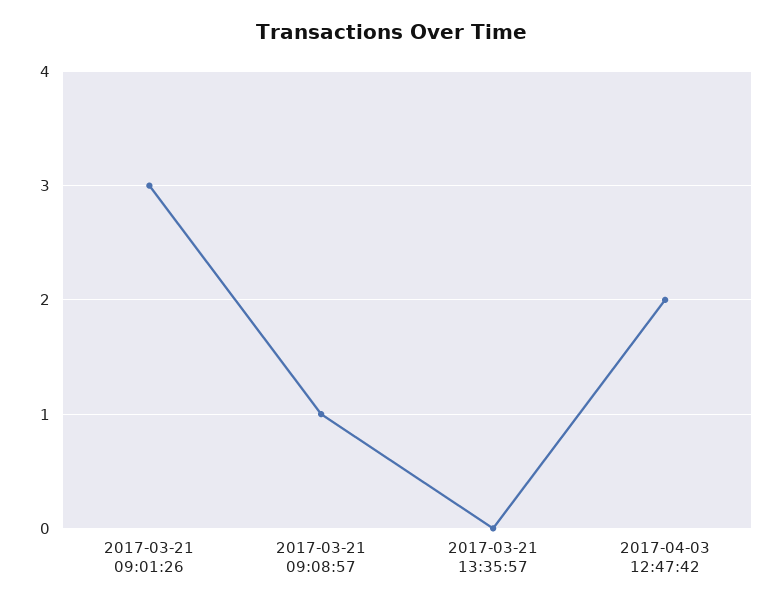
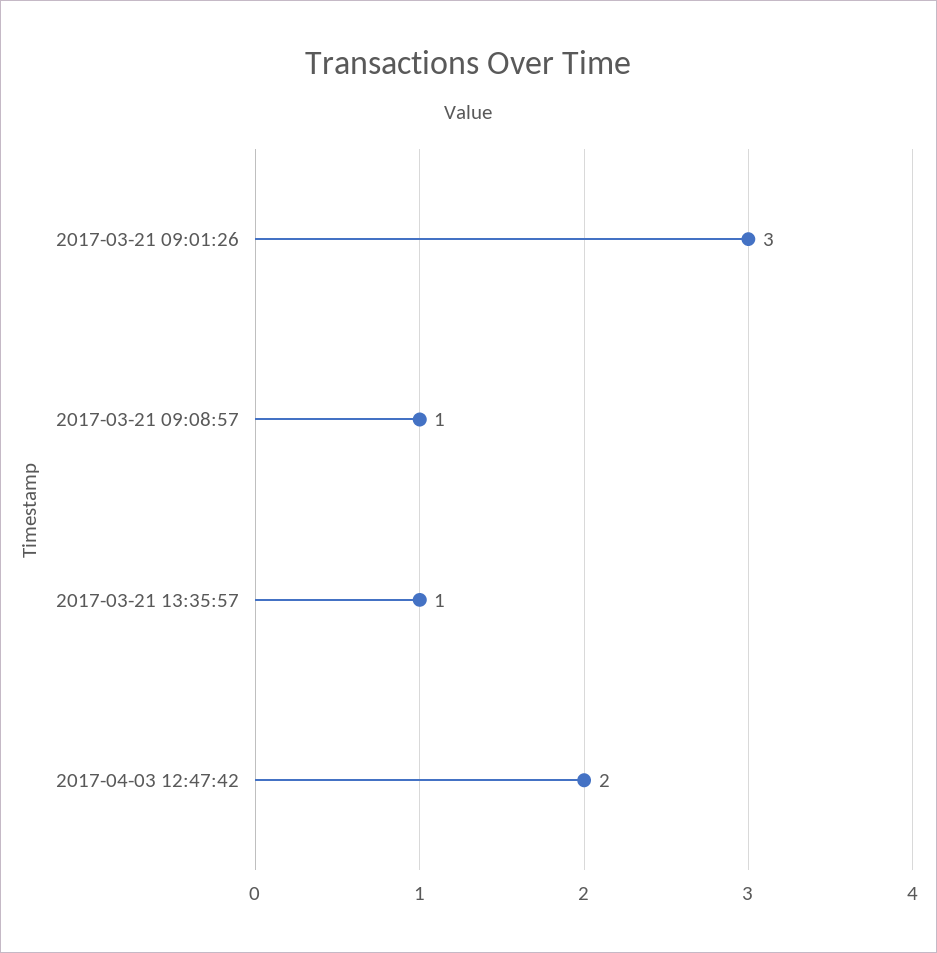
  {
    "2017-03-21 09:01:26": 3,
    "2017-03-21 09:08:57": 1,
-   "2017-03-21 13:35:57": 0,
+   "2017-03-21 13:35:57": 1,
    "2017-04-03 12:47:42": 2
  }

